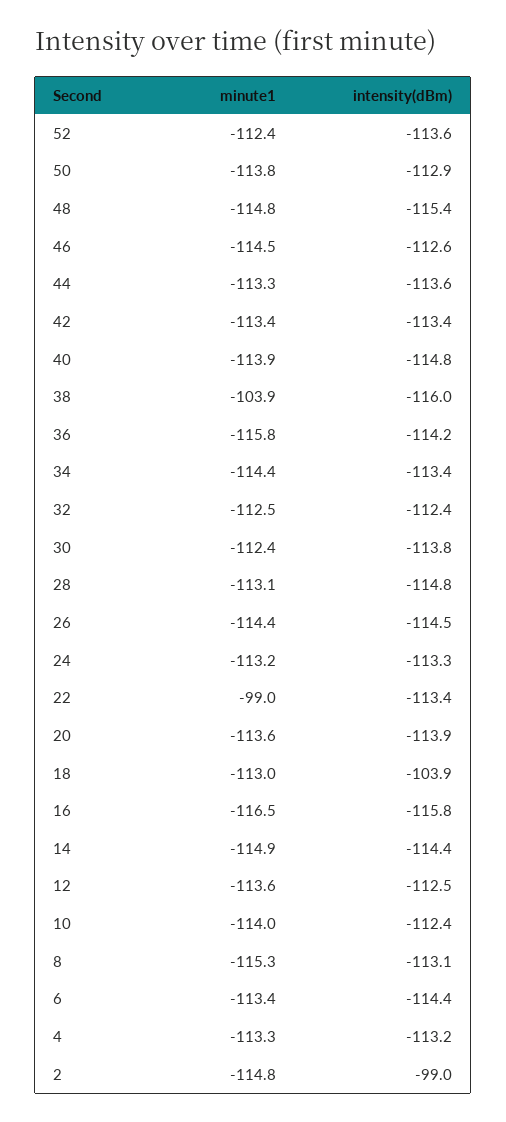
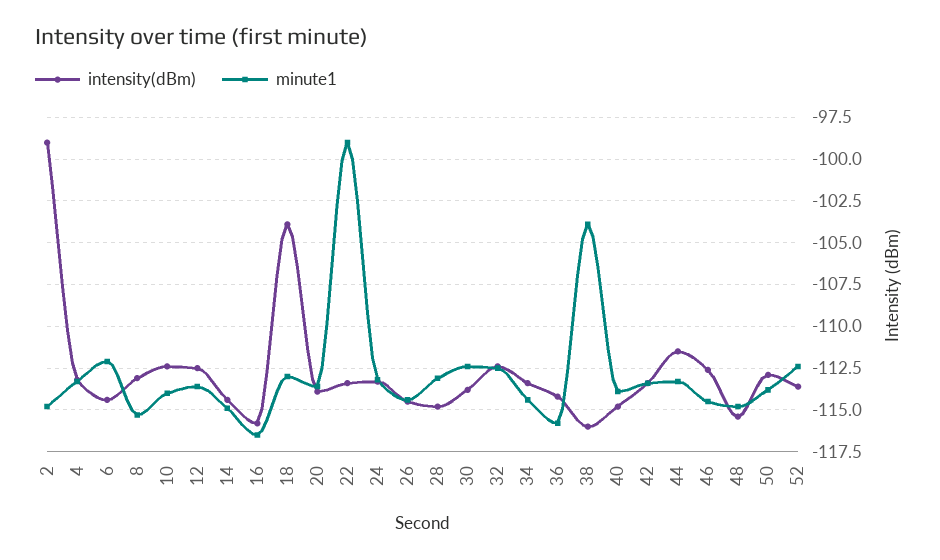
  {
    "minute1": {
      "52": -112.4,
      "50": -113.8,
      "48": -114.8,
      "46": -114.5,
      "44": -113.3,
      "42": -113.4,
      "40": -113.9,
      "38": -103.9,
      "36": -115.8,
      "34": -114.4,
      "32": -112.5,
      "30": -112.4,
      "28": -113.1,
      "26": -114.4,
      "24": -113.2,
      "22": -99,
      "20": -113.6,
      "18": -113,
      "16": -116.5,
      "14": -114.9,
      "12": -113.6,
      "10": -114,
      "8": -115.3,
-     "6": -113.4,
+     "6": -112,
      "4": -113.3,
      "2": -114.8
    },
    "intensity(dBm)": {
      "52": -113.6,
      "50": -112.9,
      "48": -115.4,
      "46": -112.6,
-     "44": -113.6,
+     "44": -111.5,
      "42": -113.4,
      "40": -114.8,
      "38": -116,
      "36": -114.2,
      "34": -113.4,
      "32": -112.4,
      "30": -113.8,
      "28": -114.8,
      "26": -114.5,
      "24": -113.3,
      "22": -113.4,
      "20": -113.9,
      "18": -103.9,
      "16": -115.8,
      "14": -114.4,
      "12": -112.5,
      "10": -112.4,
      "8": -113.1,
      "6": -114.4,
      "4": -113.2,
      "2": -99
    }
  }

